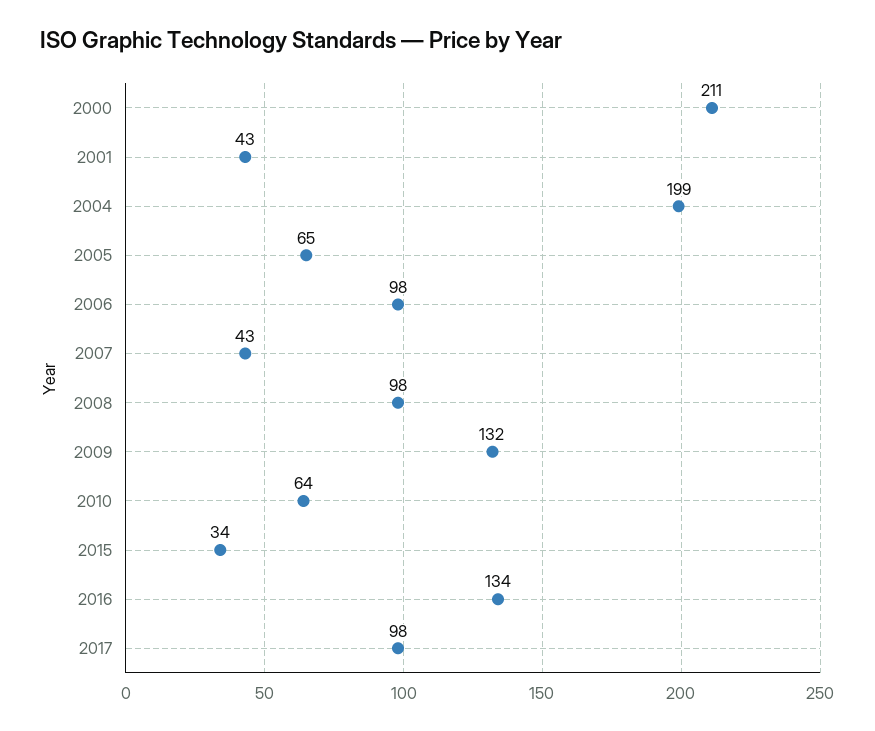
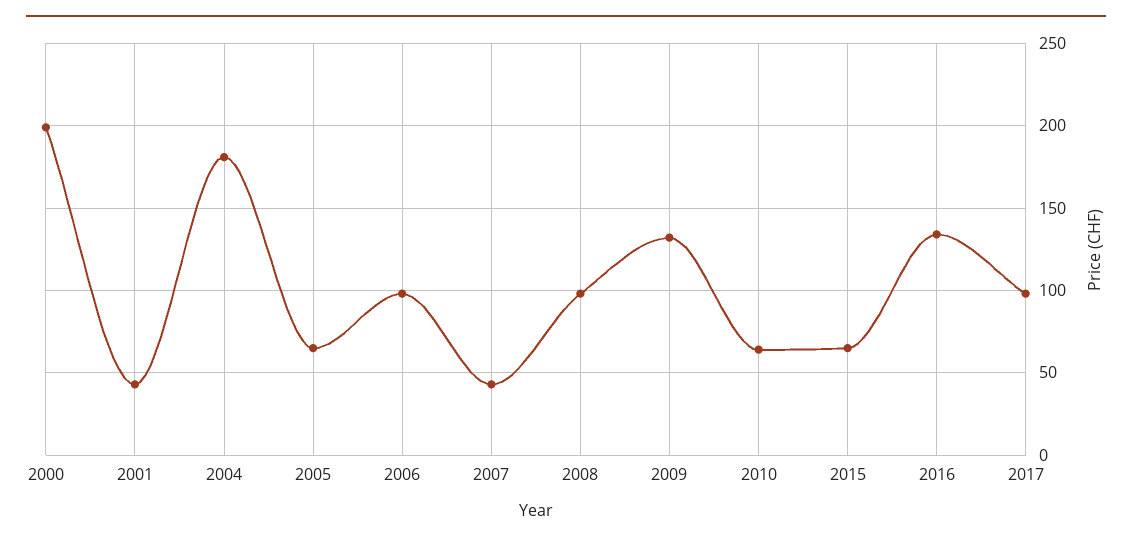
  {
-   "2000": 211,
+   "2000": 200,
    "2001": 43,
-   "2004": 199,
+   "2004": 180,
    "2005": 65,
    "2006": 98,
    "2007": 43,
    "2008": 98,
    "2009": 132,
    "2010": 64,
-   "2015": 34,
+   "2015": 65,
    "2016": 134,
    "2017": 98
  }

